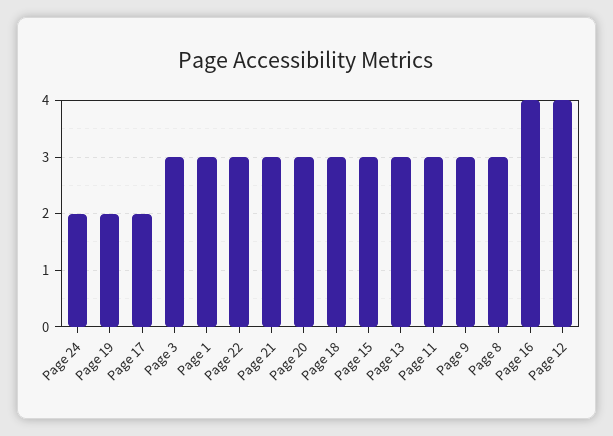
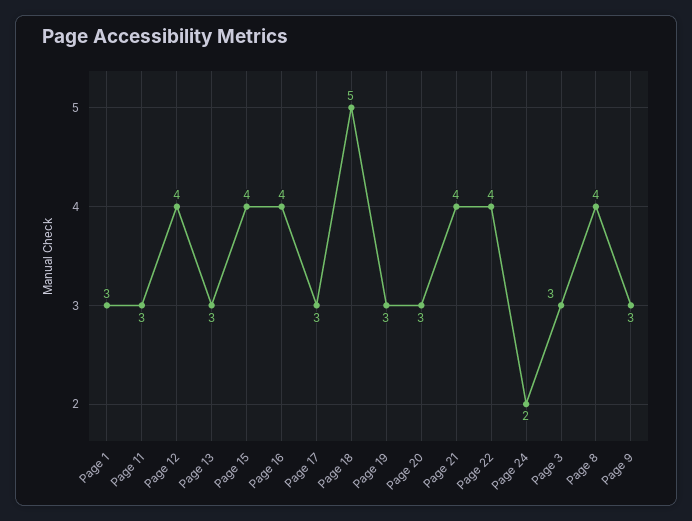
  {
    "Page 24": 2,
-   "Page 19": 2,
+   "Page 19": 3,
-   "Page 17": 2,
+   "Page 17": 3,
    "Page 3": 3,
    "Page 1": 3,
-   "Page 22": 3,
+   "Page 22": 4,
-   "Page 21": 3,
+   "Page 21": 4,
    "Page 20": 3,
-   "Page 18": 3,
+   "Page 18": 5,
-   "Page 15": 3,
+   "Page 15": 4,
    "Page 13": 3,
    "Page 11": 3,
    "Page 9": 3,
-   "Page 8": 3,
+   "Page 8": 4,
    "Page 16": 4,
    "Page 12": 4
  }

